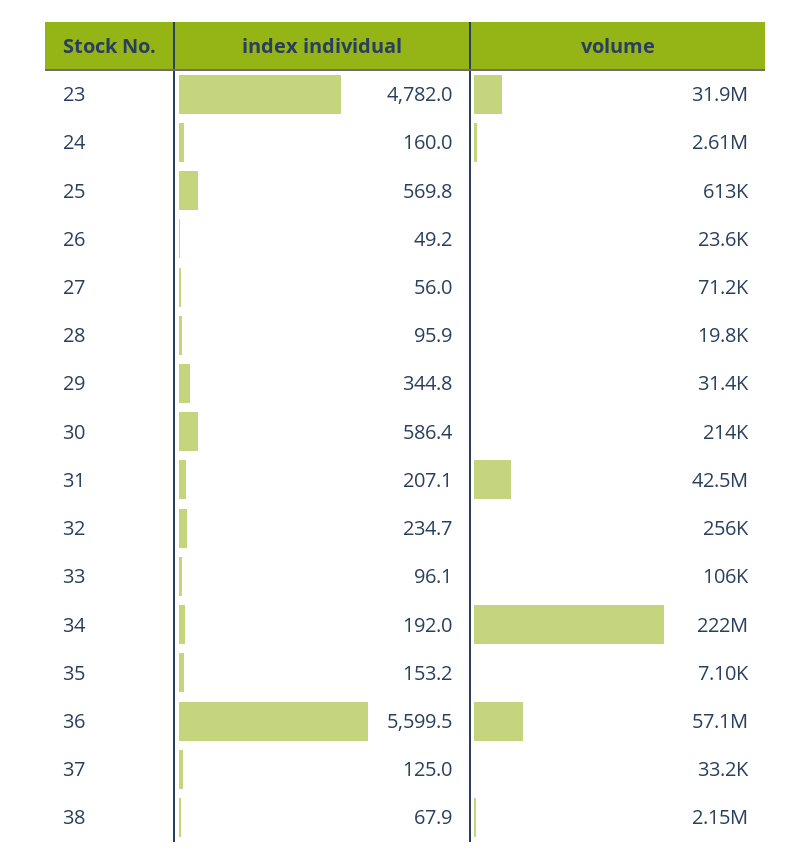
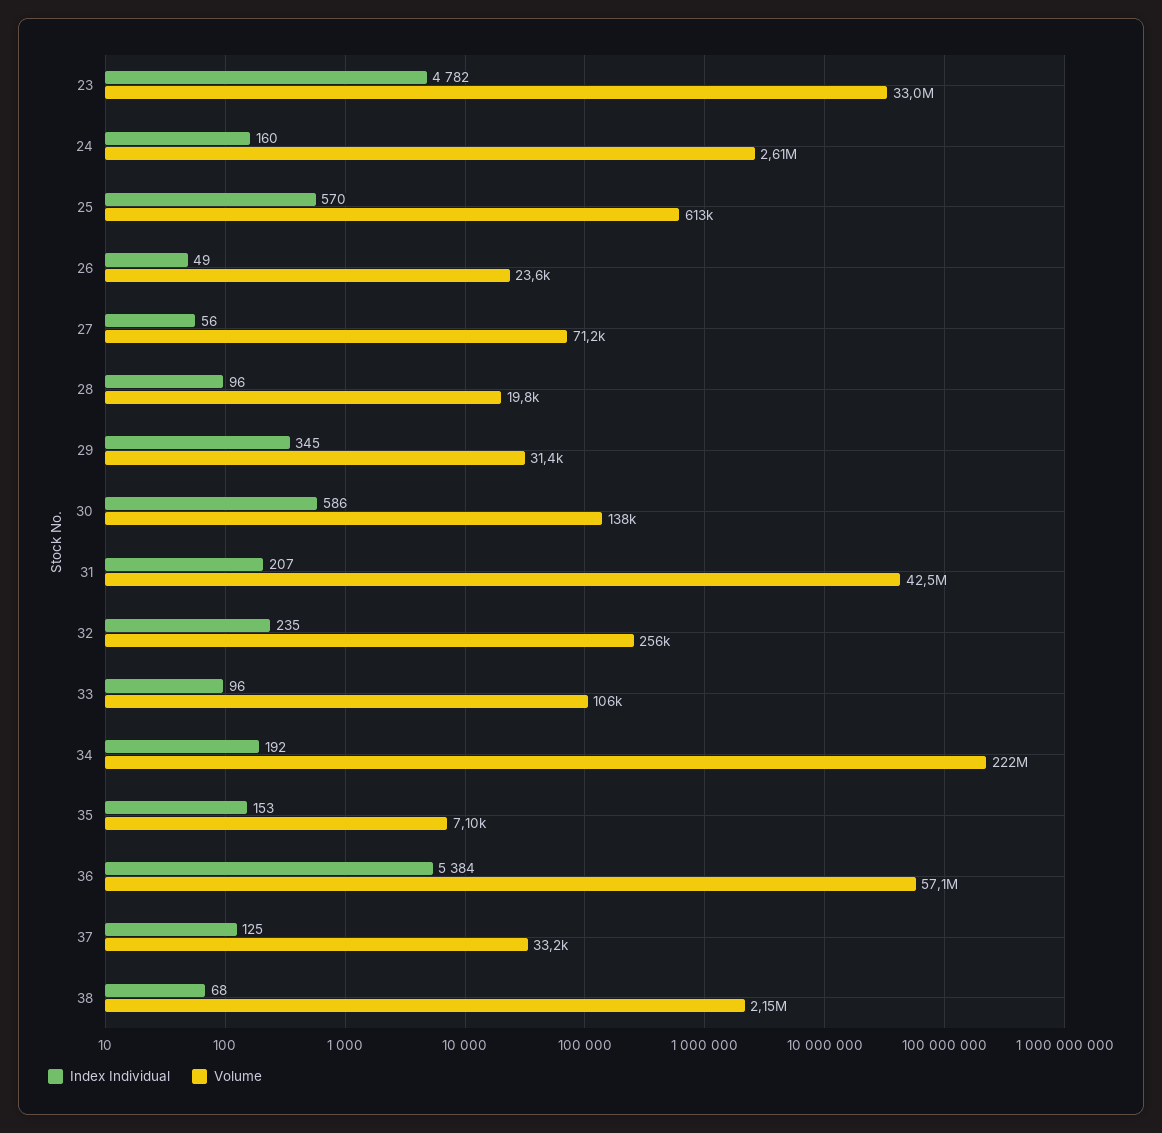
  {
    "index individual": {
      "23": 4782,
      "24": 160,
      "25": 569.8,
      "26": 49.2,
      "27": 56,
      "28": 95.9,
      "29": 344.8,
      "30": 586.4,
      "31": 207.1,
      "32": 234.7,
      "33": 96.1,
      "34": 192,
      "35": 153.2,
-     "36": 5599.5,
+     "36": 5384,
      "37": 125,
      "38": 67.9
    },
    "volume": {
-     "23": 31900000,
+     "23": 33000000,
      "24": 2610000,
      "25": 613000,
      "26": 23600,
      "27": 71200,
      "28": 19800,
      "29": 31400,
-     "30": 214000,
+     "30": 138000,
      "31": 42500000,
      "32": 256000,
      "33": 106000,
      "34": 222000000,
      "35": 7100,
      "36": 57100000,
      "37": 33200,
      "38": 2150000
    }
  }

